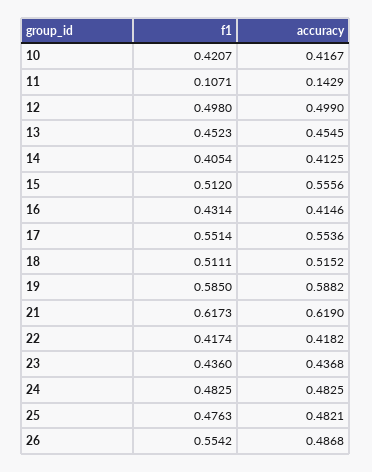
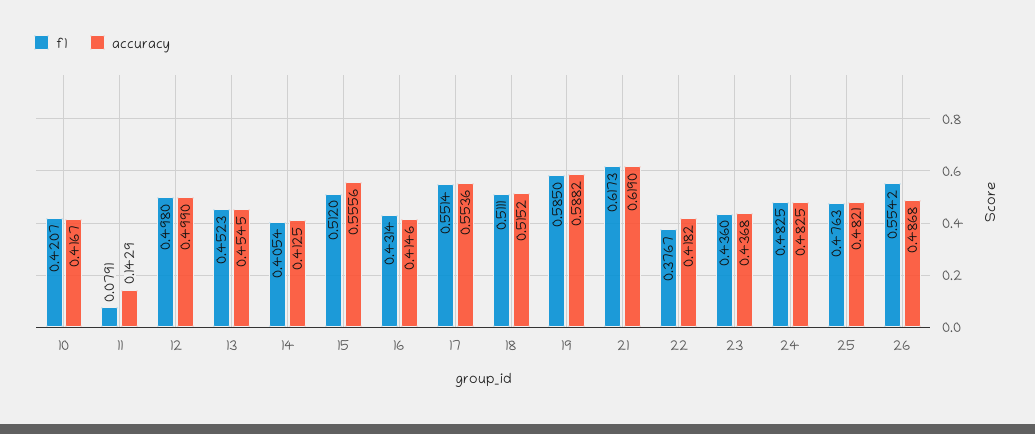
  {
    "f1": {
      "10": 0.4207,
-     "11": 0.1071,
+     "11": 0.0791,
      "12": 0.498,
      "13": 0.4523,
      "14": 0.4054,
      "15": 0.512,
      "16": 0.4314,
      "17": 0.5514,
      "18": 0.5111,
      "19": 0.585,
      "21": 0.6173,
-     "22": 0.4174,
+     "22": 0.3767,
      "23": 0.436,
      "24": 0.4825,
      "25": 0.4763,
      "26": 0.5542
    },
    "accuracy": {
      "10": 0.4167,
      "11": 0.1429,
      "12": 0.499,
      "13": 0.4545,
      "14": 0.4125,
      "15": 0.5556,
      "16": 0.4146,
      "17": 0.5536,
      "18": 0.5152,
      "19": 0.5882,
      "21": 0.619,
      "22": 0.4182,
      "23": 0.4368,
      "24": 0.4825,
      "25": 0.4821,
      "26": 0.4868
    }
  }

